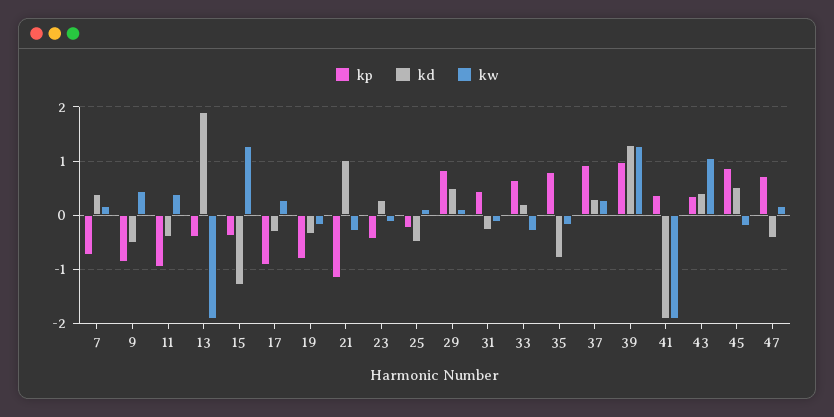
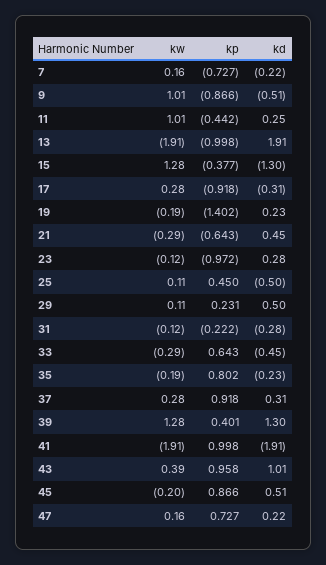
  {
    "kp": {
      "7": -0.727,
      "9": -0.866,
-     "11": -1,
+     "11": -0.442,
-     "13": -0.4,
+     "13": -0.998,
      "15": -0.377,
      "17": -0.918,
-     "19": -0.8,
+     "19": -1.402,
-     "21": -1.2,
+     "21": -0.643,
-     "23": -0.4,
+     "23": -0.972,
-     "25": -0.2,
+     "25": 0.45,
-     "29": 0.8,
+     "29": 0.231,
-     "31": 0.4,
+     "31": -0.222,
      "33": 0.643,
      "35": 0.802,
      "37": 0.918,
-     "39": 1,
+     "39": 0.401,
-     "41": 0.4,
+     "41": 0.998,
-     "43": 0.4,
+     "43": 0.958,
      "45": 0.866,
      "47": 0.727
    },
    "kd": {
-     "7": 0.4,
+     "7": -0.22,
      "9": -0.51,
-     "11": -0.4,
+     "11": 0.25,
      "13": 1.91,
      "15": -1.3,
      "17": -0.31,
-     "19": -0.4,
+     "19": 0.23,
-     "21": 1,
+     "21": 0.45,
      "23": 0.28,
      "25": -0.5,
      "29": 0.5,
      "31": -0.28,
-     "33": 0.2,
+     "33": -0.45,
-     "35": -0.8,
+     "35": -0.23,
      "37": 0.31,
      "39": 1.3,
      "41": -1.91,
-     "43": 0.4,
+     "43": 1.01,
      "45": 0.51,
-     "47": -0.4
+     "47": 0.22
    },
    "kw": {
      "7": 0.16,
-     "9": 0.4,
+     "9": 1.01,
-     "11": 0.4,
+     "11": 1.01,
      "13": -1.91,
      "15": 1.28,
      "17": 0.28,
      "19": -0.19,
      "21": -0.29,
      "23": -0.12,
      "25": 0.11,
      "29": 0.11,
      "31": -0.12,
      "33": -0.29,
      "35": -0.19,
      "37": 0.28,
      "39": 1.28,
      "41": -1.91,
-     "43": 1,
+     "43": 0.39,
      "45": -0.2,
      "47": 0.16
    }
  }

